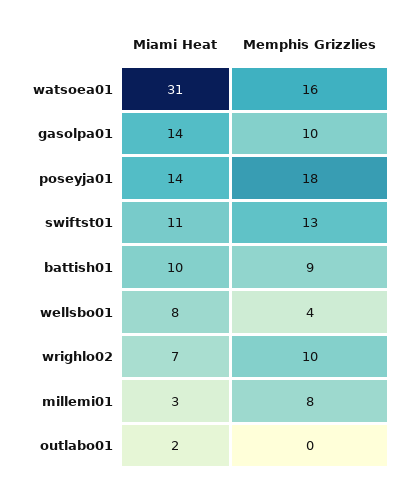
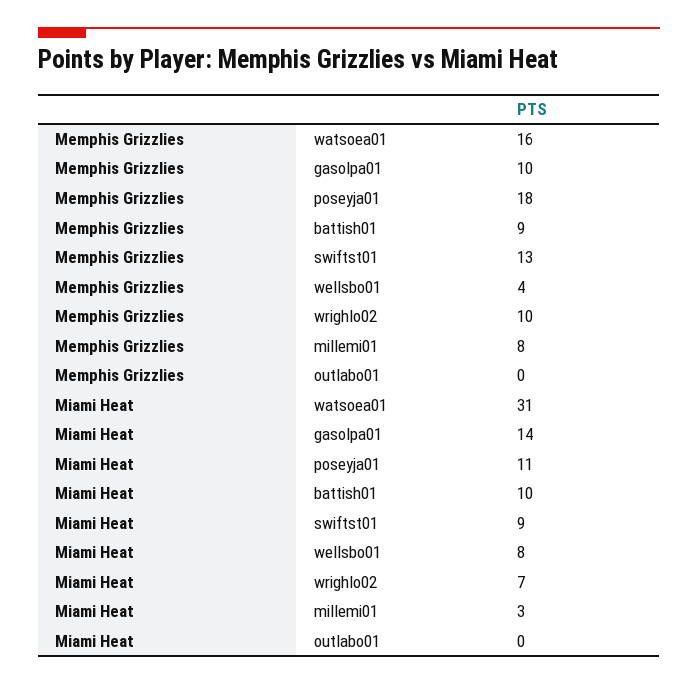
  {
    "Miami Heat": {
      "watsoea01": 31,
      "gasolpa01": 14,
-     "poseyja01": 14,
+     "poseyja01": 11,
-     "swiftst01": 11,
+     "swiftst01": 9,
      "battish01": 10,
      "wellsbo01": 8,
      "wrighlo02": 7,
      "millemi01": 3,
-     "outlabo01": 2
+     "outlabo01": 0
    },
    "Memphis Grizzlies": {
      "watsoea01": 16,
      "gasolpa01": 10,
      "poseyja01": 18,
      "swiftst01": 13,
      "battish01": 9,
      "wellsbo01": 4,
      "wrighlo02": 10,
      "millemi01": 8,
      "outlabo01": 0
    }
  }

